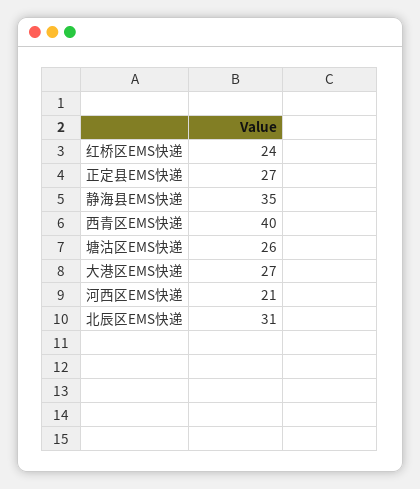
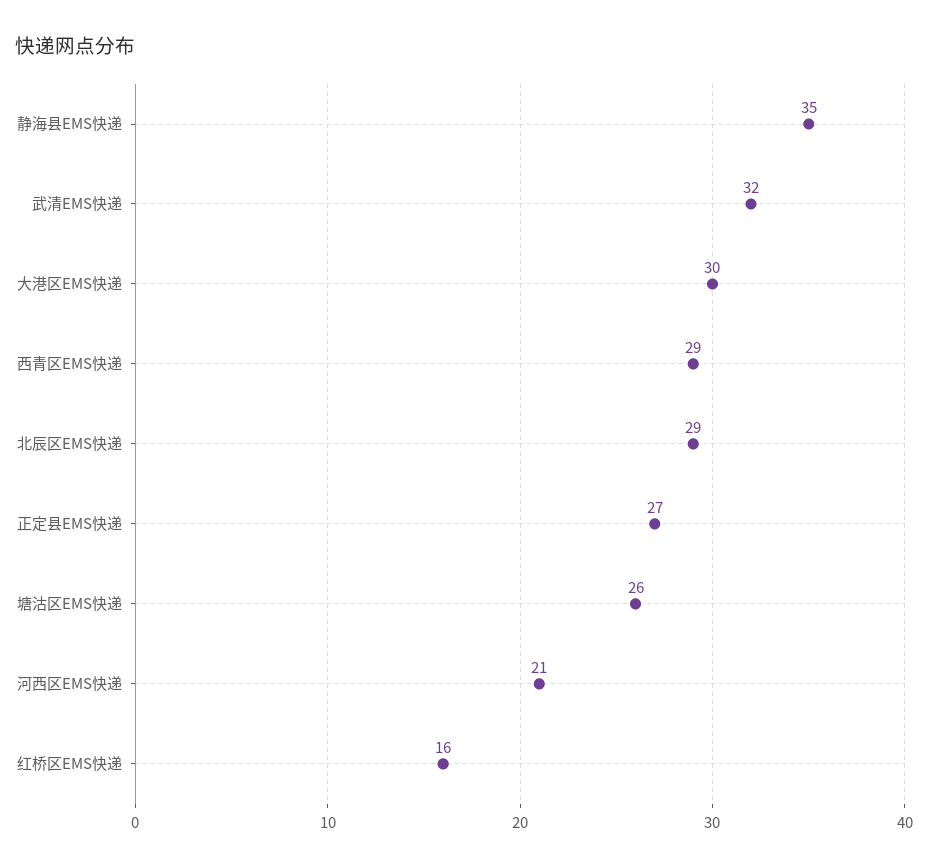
  {
-   "红桥区EMS快递": 24,
+   "红桥区EMS快递": 16,
    "正定县EMS快递": 27,
    "静海县EMS快递": 35,
-   "西青区EMS快递": 40,
+   "西青区EMS快递": 29,
    "塘沽区EMS快递": 26,
-   "大港区EMS快递": 27,
+   "大港区EMS快递": 30,
    "河西区EMS快递": 21,
-   "北辰区EMS快递": 31
+   "北辰区EMS快递": 29,
+   "武清EMS快递": 32
  }

